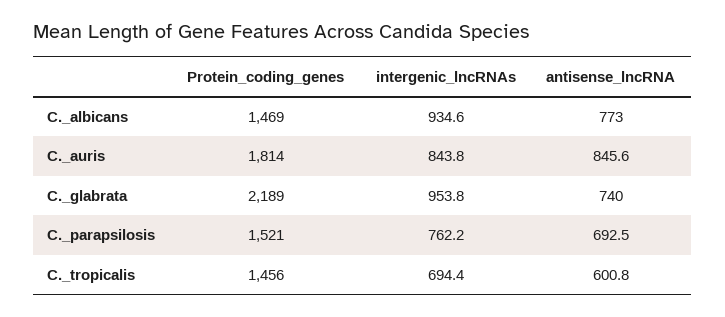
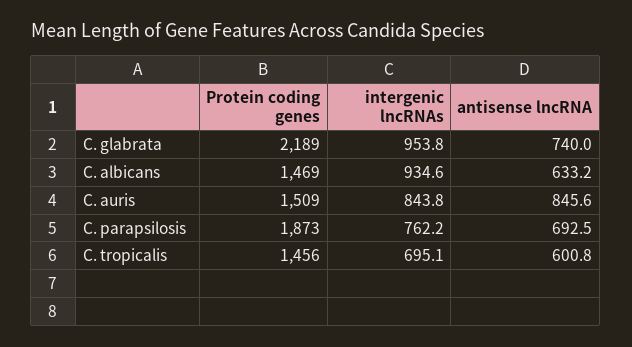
  {
    "Protein_coding_genes": {
      "C._albicans": 1469,
-     "C._auris": 1814,
+     "C._auris": 1509,
      "C._glabrata": 2189,
-     "C._parapsilosis": 1521,
+     "C._parapsilosis": 1873,
      "C._tropicalis": 1456
    },
    "intergenic_lncRNAs": {
      "C._albicans": 934.6,
      "C._auris": 843.8,
      "C._glabrata": 953.8,
      "C._parapsilosis": 762.2,
-     "C._tropicalis": 694.4
+     "C._tropicalis": 695.1
    },
    "antisense_lncRNA": {
-     "C._albicans": 773,
+     "C._albicans": 633.2,
      "C._auris": 845.6,
      "C._glabrata": 740,
      "C._parapsilosis": 692.5,
      "C._tropicalis": 600.8
    }
  }

